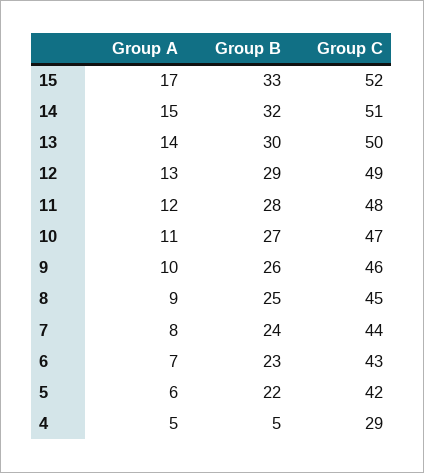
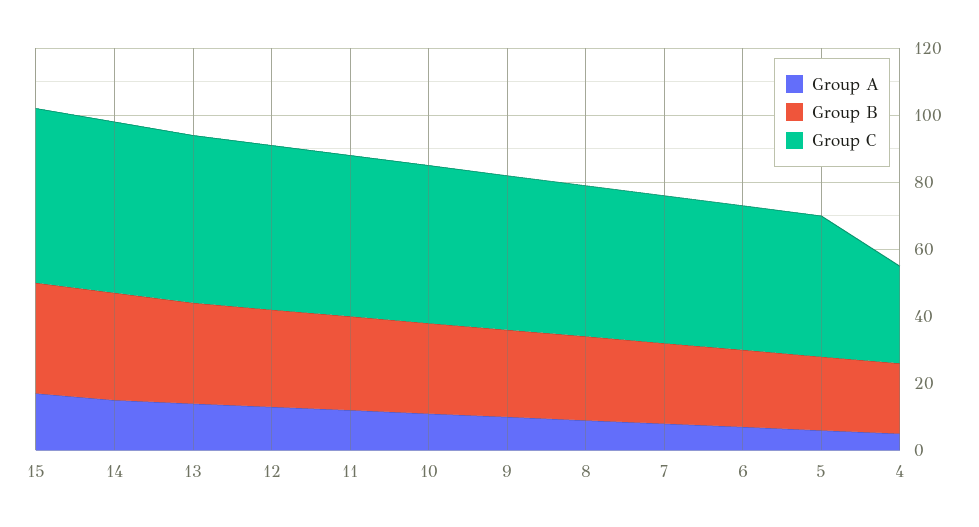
  {
    "Group A": {
      "15": 17,
      "14": 15,
      "13": 14,
      "12": 13,
      "11": 12,
      "10": 11,
      "9": 10,
      "8": 9,
      "7": 8,
      "6": 7,
      "5": 6,
      "4": 5
    },
    "Group B": {
      "15": 33,
      "14": 32,
      "13": 30,
      "12": 29,
      "11": 28,
      "10": 27,
      "9": 26,
      "8": 25,
      "7": 24,
      "6": 23,
      "5": 22,
-     "4": 5
+     "4": 20
    },
    "Group C": {
      "15": 52,
      "14": 51,
      "13": 50,
      "12": 49,
      "11": 48,
      "10": 47,
      "9": 46,
      "8": 45,
      "7": 44,
      "6": 43,
      "5": 42,
      "4": 29
    }
  }

